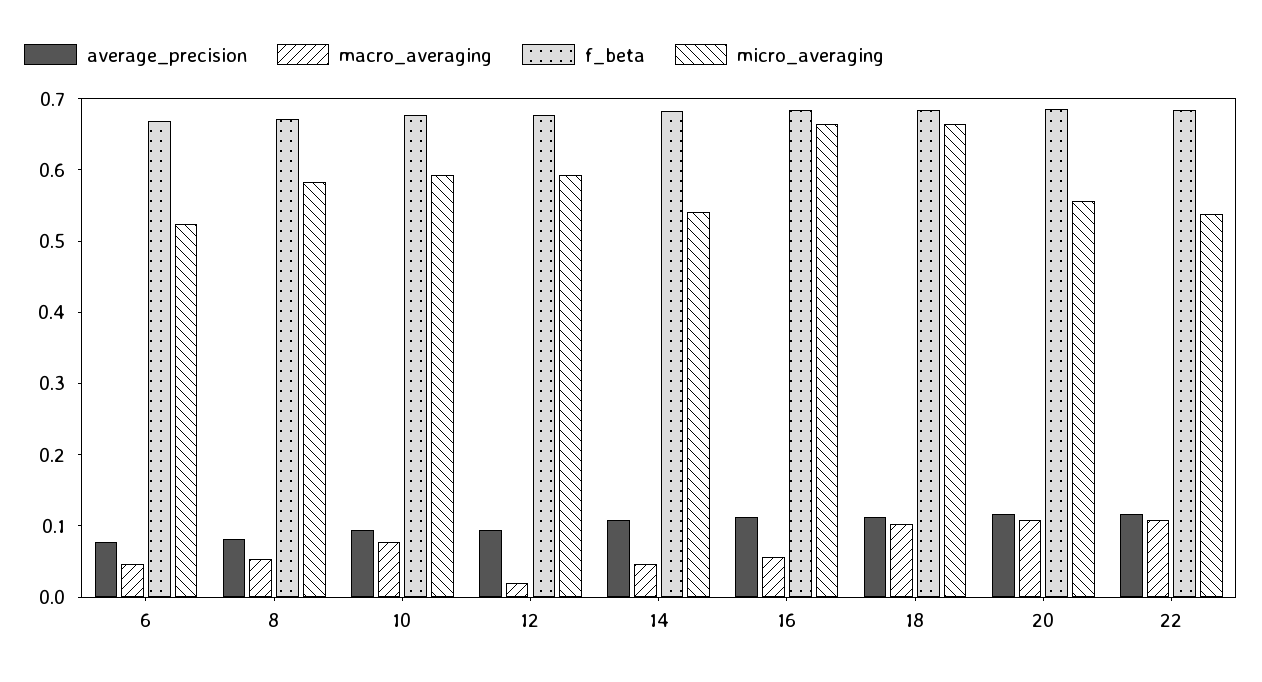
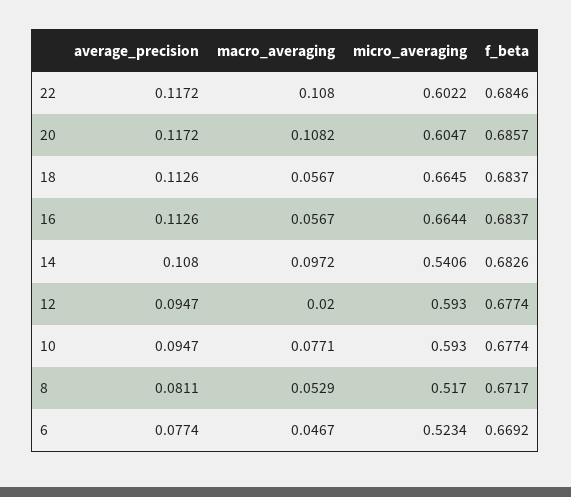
  {
    "average_precision": {
      "6": 0.0774,
      "8": 0.0811,
      "10": 0.0947,
      "12": 0.0947,
      "14": 0.108,
      "16": 0.1126,
      "18": 0.1126,
      "20": 0.1172,
      "22": 0.1172
    },
    "macro_averaging": {
      "6": 0.0467,
      "8": 0.0529,
      "10": 0.0771,
      "12": 0.02,
-     "14": 0.04,
+     "14": 0.0972,
      "16": 0.0567,
-     "18": 0.1,
+     "18": 0.0567,
      "20": 0.1082,
      "22": 0.108
    },
    "f_beta": {
      "6": 0.6692,
      "8": 0.6717,
      "10": 0.6774,
      "12": 0.6774,
      "14": 0.6826,
      "16": 0.6837,
      "18": 0.6837,
      "20": 0.6857,
      "22": 0.6846
    },
    "micro_averaging": {
      "6": 0.5234,
-     "8": 0.58,
+     "8": 0.517,
      "10": 0.593,
      "12": 0.593,
      "14": 0.5406,
      "16": 0.6644,
      "18": 0.6645,
-     "20": 0.56,
+     "20": 0.6047,
-     "22": 0.54
+     "22": 0.6022
    }
  }

